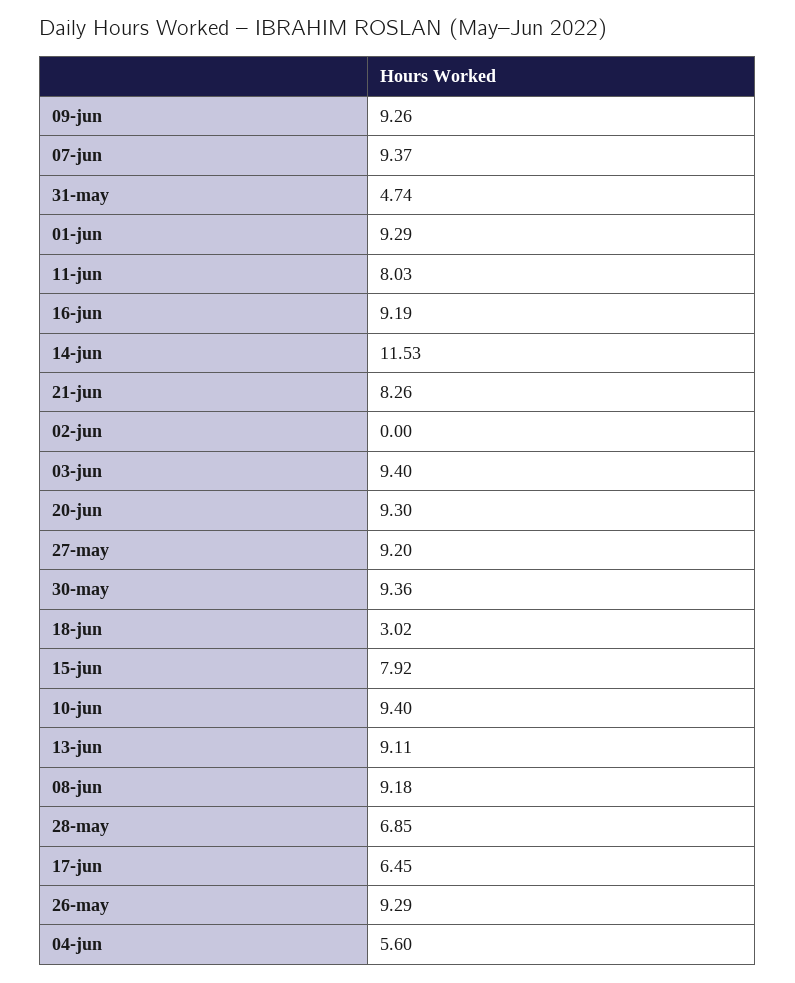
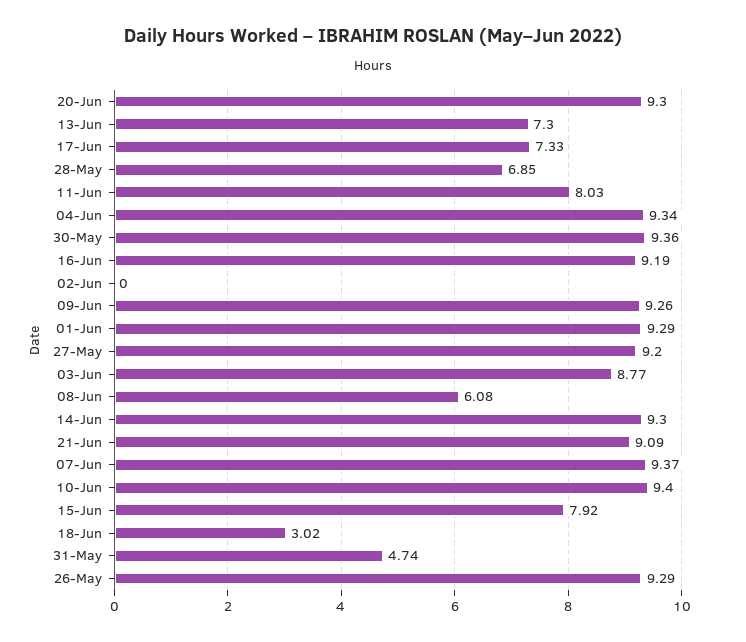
  {
    "09-jun": 9.26,
    "07-jun": 9.37,
    "31-may": 4.74,
    "01-jun": 9.29,
    "11-jun": 8.03,
    "16-jun": 9.19,
-   "14-jun": 11.53,
+   "14-jun": 9.3,
-   "21-jun": 8.26,
+   "21-jun": 9.09,
    "02-jun": 0,
-   "03-jun": 9.4,
+   "03-jun": 8.77,
    "20-jun": 9.3,
    "27-may": 9.2,
    "30-may": 9.36,
    "18-jun": 3.02,
    "15-jun": 7.92,
    "10-jun": 9.4,
-   "13-jun": 9.11,
+   "13-jun": 7.3,
-   "08-jun": 9.18,
+   "08-jun": 6.08,
    "28-may": 6.85,
-   "17-jun": 6.45,
+   "17-jun": 7.33,
    "26-may": 9.29,
-   "04-jun": 5.6
+   "04-jun": 9.34
  }

